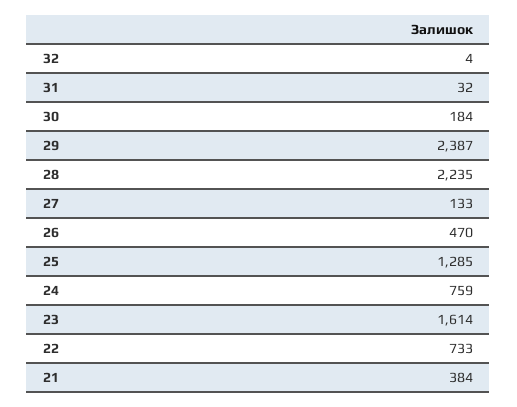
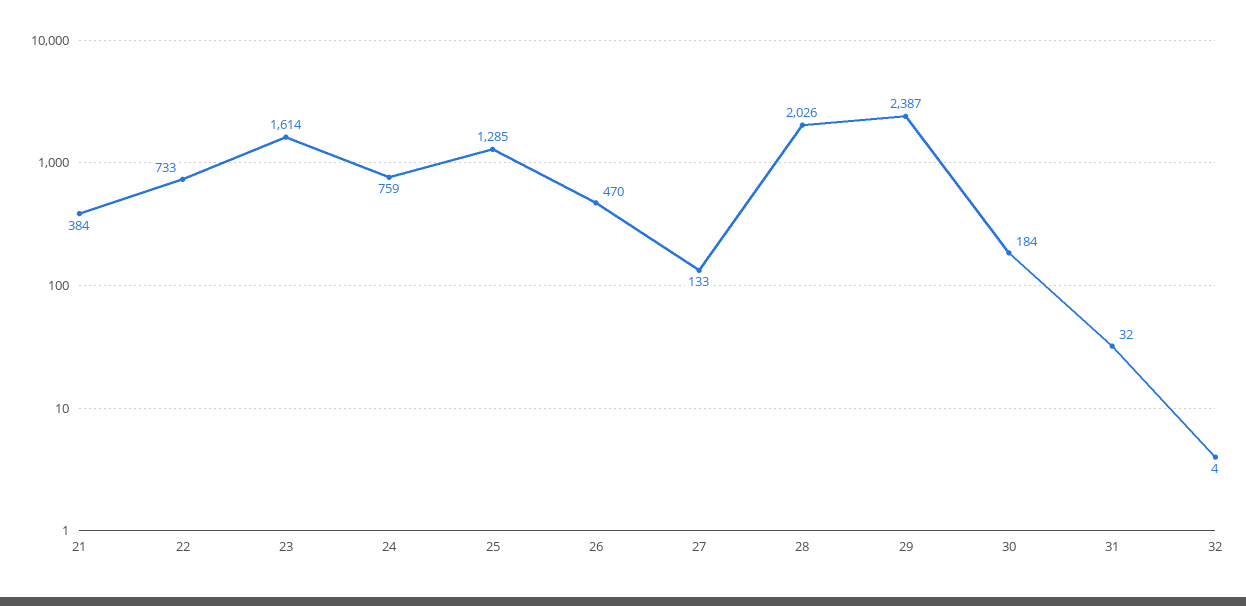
  {
    "32": 4,
    "31": 32,
    "30": 184,
    "29": 2387,
-   "28": 2235,
+   "28": 2026,
    "27": 133,
    "26": 470,
    "25": 1285,
    "24": 759,
    "23": 1614,
    "22": 733,
    "21": 384
  }

